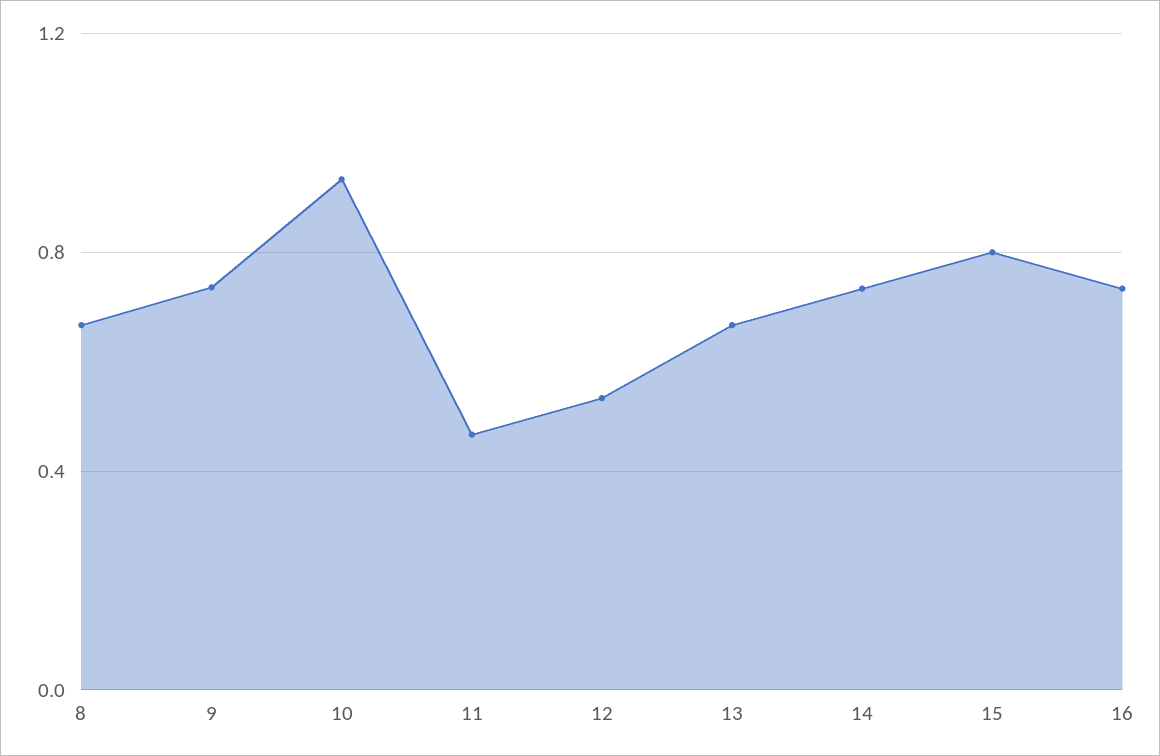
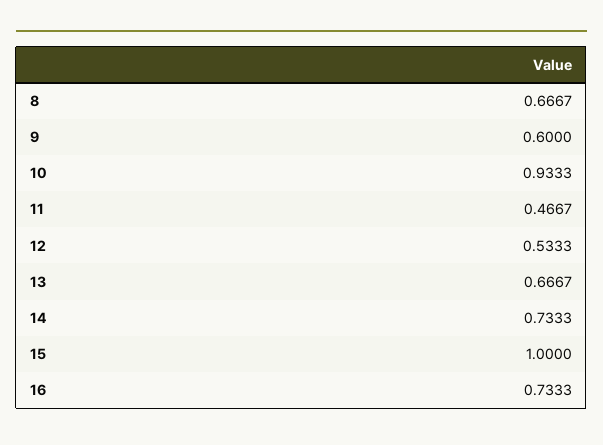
  {
    "8": 0.6667,
-   "9": 0.75,
+   "9": 0.6,
    "10": 0.9333,
    "11": 0.4667,
    "12": 0.5333,
    "13": 0.6667,
    "14": 0.7333,
-   "15": 0.8,
+   "15": 1,
    "16": 0.7333
  }

